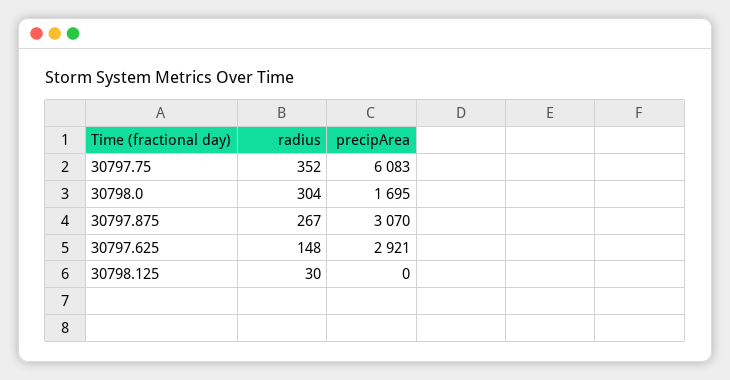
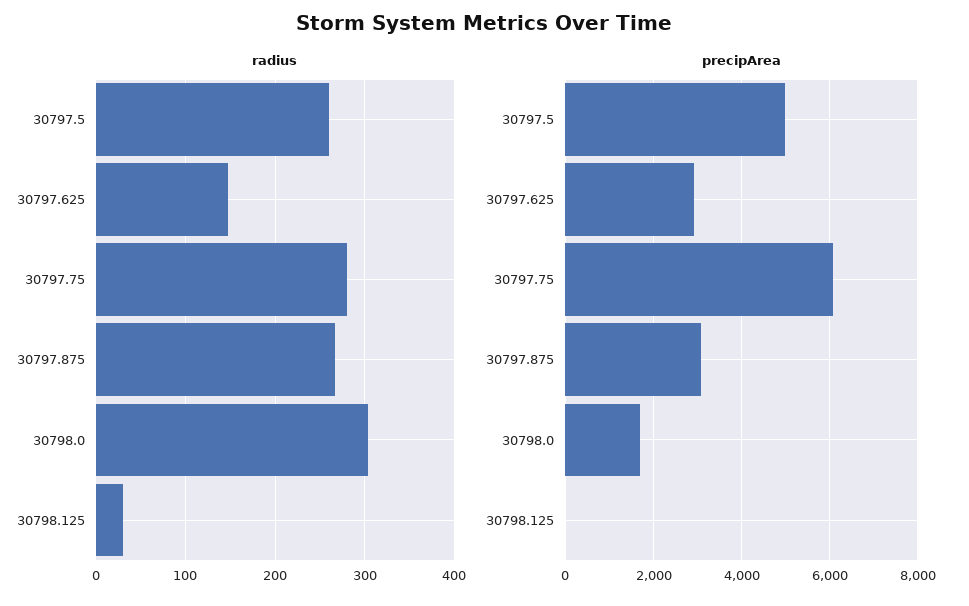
  {
    "radius": {
-     "30797.75": 352,
+     "30797.75": 280,
      "30798.0": 304,
      "30797.875": 267,
      "30797.625": 148,
-     "30798.125": 30
+     "30798.125": 30,
+     "30797.5": 260
    },
    "precipArea": {
      "30797.75": 6083,
      "30798.0": 1695,
      "30797.875": 3070,
      "30797.625": 2921,
-     "30798.125": 0
+     "30798.125": 0,
+     "30797.5": 5000
    }
  }

